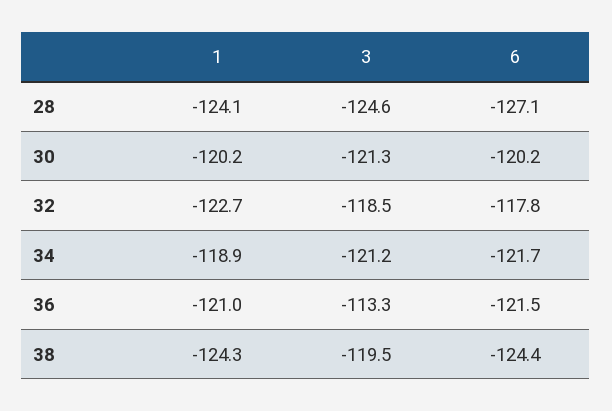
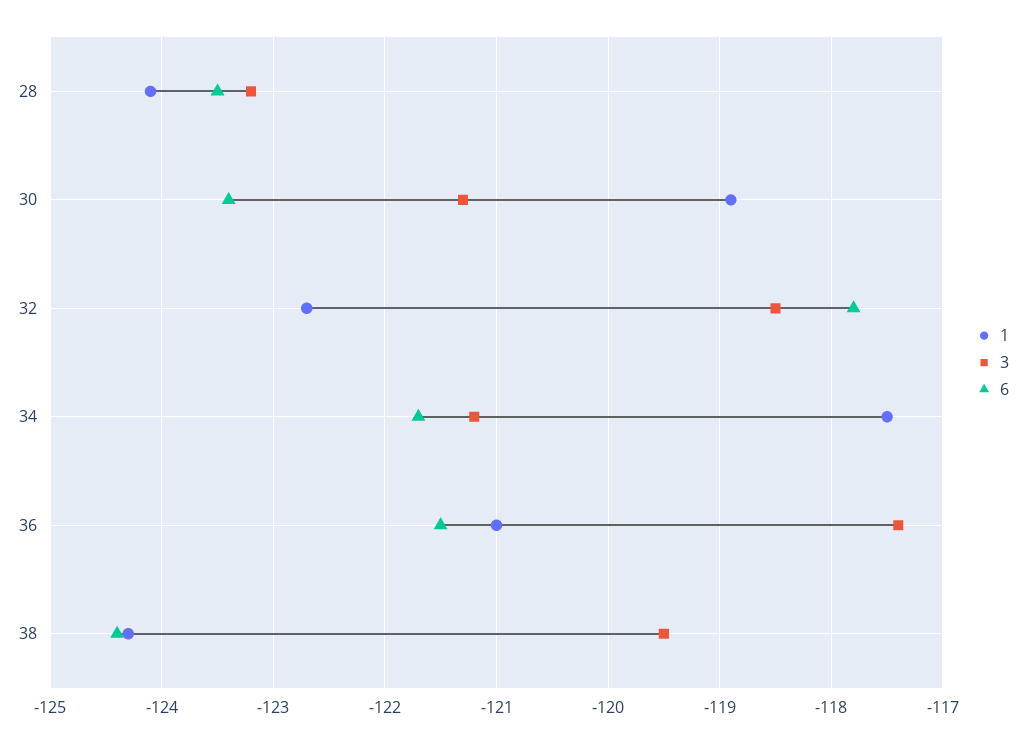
  {
    "1": {
      "28": -124.1,
-     "30": -120.2,
+     "30": -118.9,
      "32": -122.7,
-     "34": -118.9,
+     "34": -117.5,
      "36": -121,
      "38": -124.3
    },
    "3": {
-     "28": -124.6,
+     "28": -123.2,
      "30": -121.3,
      "32": -118.5,
      "34": -121.2,
-     "36": -113.3,
+     "36": -117.4,
      "38": -119.5
    },
    "6": {
-     "28": -127.1,
+     "28": -123.5,
-     "30": -120.2,
+     "30": -123.4,
      "32": -117.8,
      "34": -121.7,
      "36": -121.5,
      "38": -124.4
    }
  }

